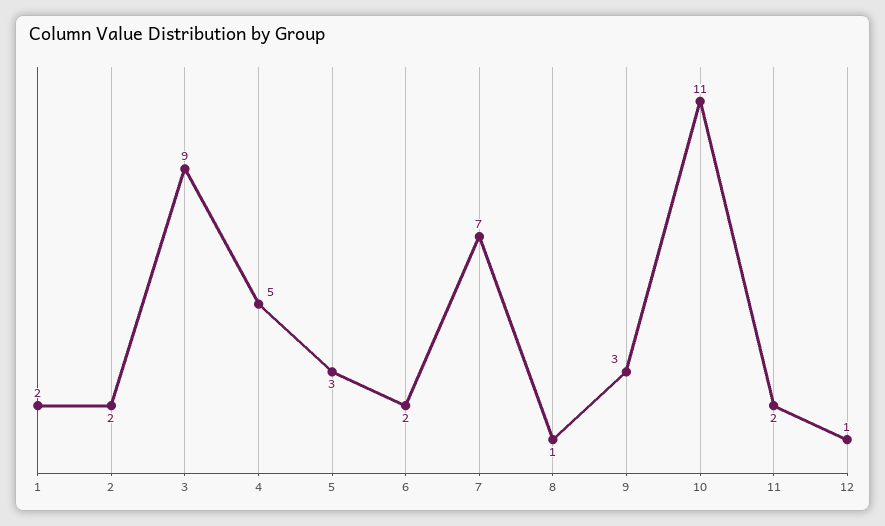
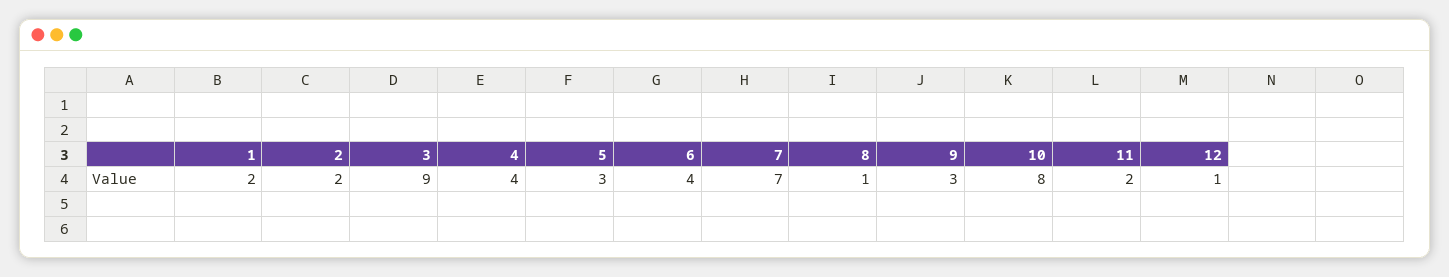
  {
    "1": 2,
    "2": 2,
    "3": 9,
-   "4": 5,
+   "4": 4,
    "5": 3,
-   "6": 2,
+   "6": 4,
    "7": 7,
    "8": 1,
    "9": 3,
-   "10": 11,
+   "10": 8,
    "11": 2,
    "12": 1
  }

